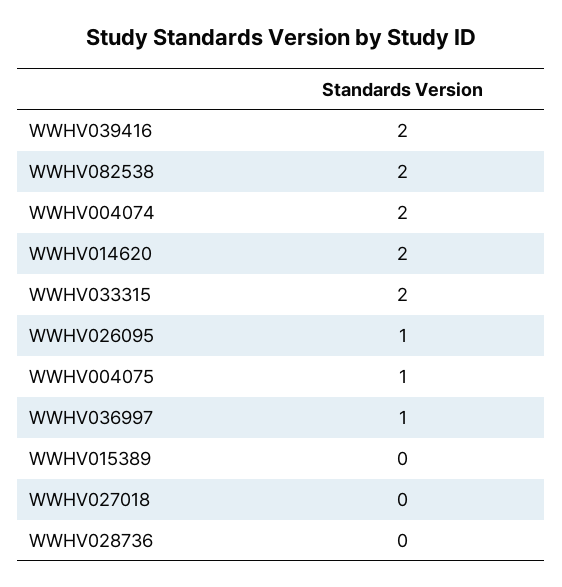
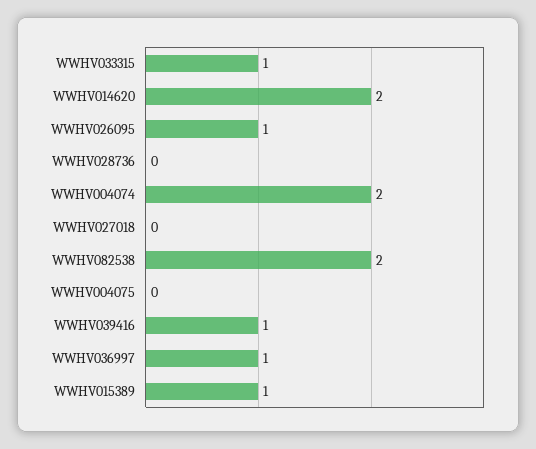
  {
-   "WWHV039416": 2,
+   "WWHV039416": 1,
    "WWHV082538": 2,
    "WWHV004074": 2,
    "WWHV014620": 2,
-   "WWHV033315": 2,
+   "WWHV033315": 1,
    "WWHV026095": 1,
-   "WWHV004075": 1,
+   "WWHV004075": 0,
    "WWHV036997": 1,
-   "WWHV015389": 0,
+   "WWHV015389": 1,
    "WWHV027018": 0,
    "WWHV028736": 0
  }

